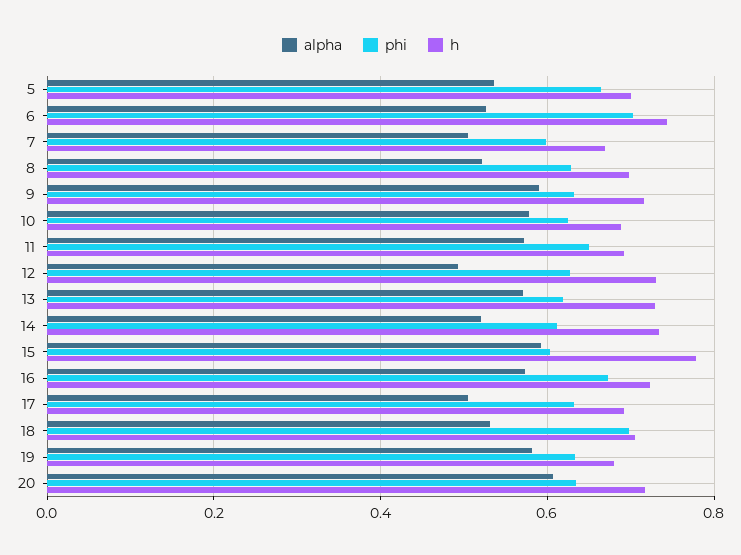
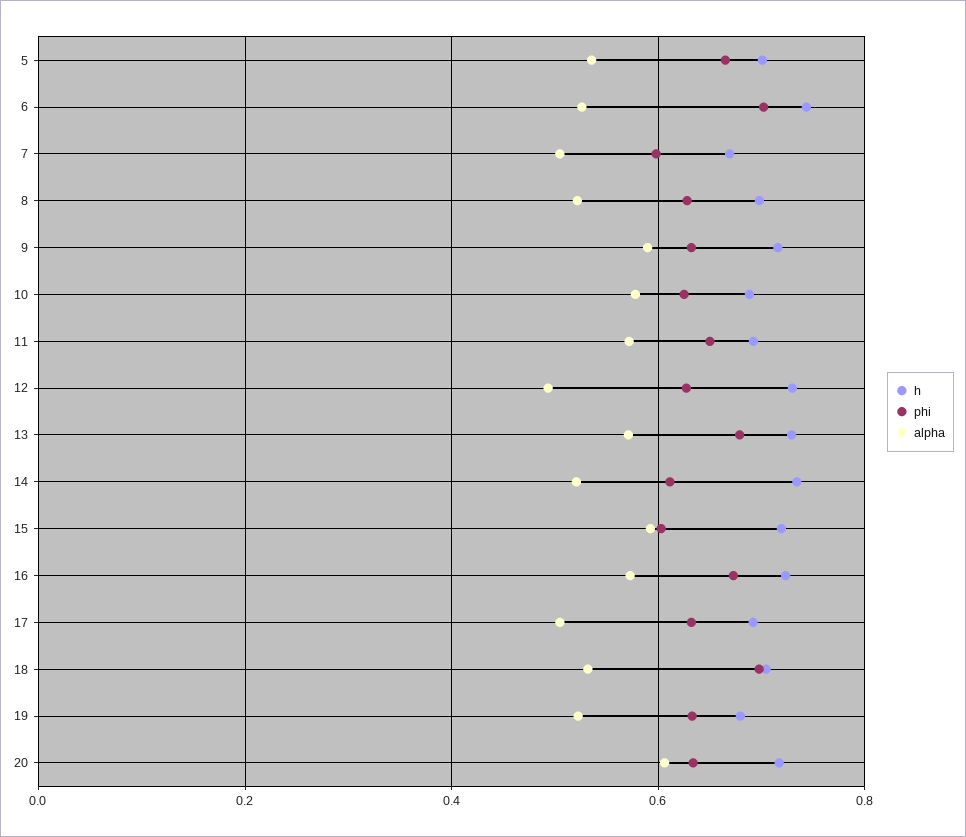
  {
    "alpha": {
      "5": 0.54,
      "6": 0.52,
      "7": 0.5,
      "8": 0.52,
      "9": 0.58,
      "10": 0.58,
      "11": 0.58,
      "12": 0.5,
      "13": 0.58,
      "14": 0.52,
      "15": 0.6,
      "16": 0.58,
      "17": 0.5,
      "18": 0.54,
-     "19": 0.58,
+     "19": 0.52,
      "20": 0.6
    },
    "phi": {
      "5": 0.66,
      "6": 0.7,
      "7": 0.6,
      "8": 0.62,
      "9": 0.64,
      "10": 0.62,
      "11": 0.64,
      "12": 0.62,
-     "13": 0.62,
+     "13": 0.68,
      "14": 0.62,
      "15": 0.6,
      "16": 0.68,
      "17": 0.64,
      "18": 0.7,
      "19": 0.64,
      "20": 0.64
    },
    "h": {
      "5": 0.7,
      "6": 0.74,
      "7": 0.66,
      "8": 0.7,
      "9": 0.72,
      "10": 0.68,
      "11": 0.7,
      "12": 0.72,
      "13": 0.72,
      "14": 0.74,
-     "15": 0.78,
+     "15": 0.72,
      "16": 0.72,
      "17": 0.7,
      "18": 0.7,
      "19": 0.68,
      "20": 0.72
    }
  }

